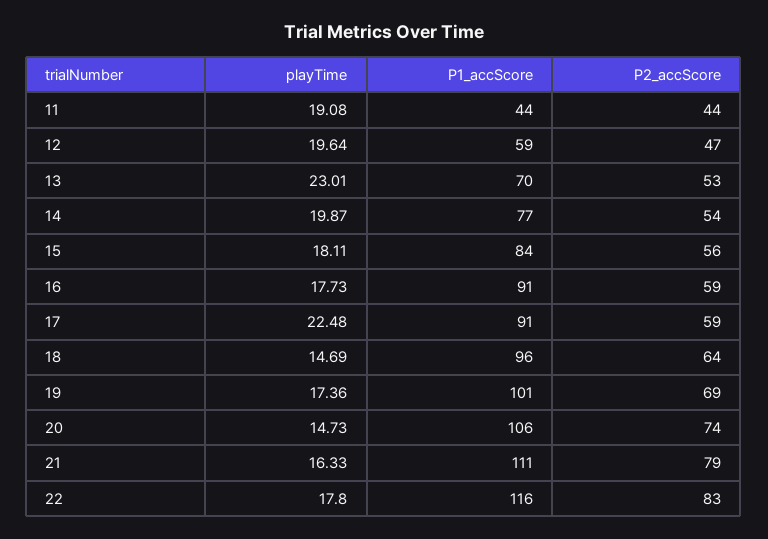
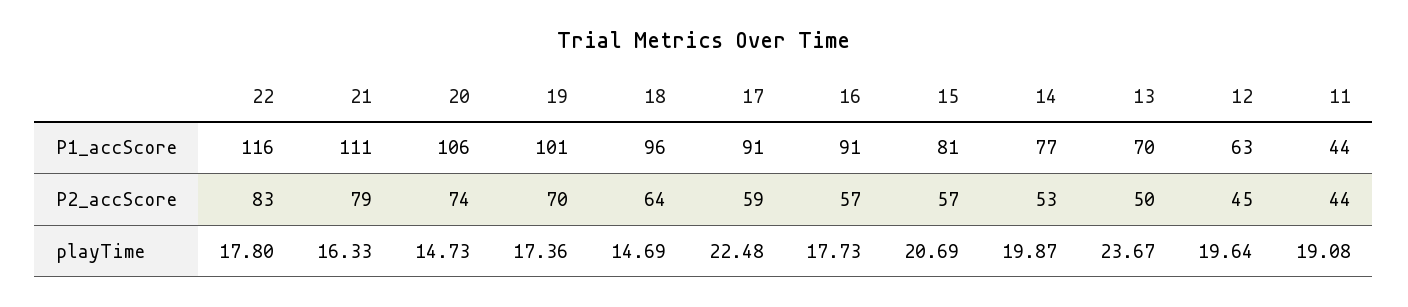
  {
    "playTime": {
      "11": 19.08,
      "12": 19.64,
-     "13": 23.01,
+     "13": 23.67,
      "14": 19.87,
-     "15": 18.11,
+     "15": 20.69,
      "16": 17.73,
      "17": 22.48,
      "18": 14.69,
      "19": 17.36,
      "20": 14.73,
      "21": 16.33,
      "22": 17.8
    },
    "P1_accScore": {
      "11": 44,
-     "12": 59,
+     "12": 63,
      "13": 70,
      "14": 77,
-     "15": 84,
+     "15": 81,
      "16": 91,
      "17": 91,
      "18": 96,
      "19": 101,
      "20": 106,
      "21": 111,
      "22": 116
    },
    "P2_accScore": {
      "11": 44,
-     "12": 47,
+     "12": 45,
-     "13": 53,
+     "13": 50,
-     "14": 54,
+     "14": 53,
-     "15": 56,
+     "15": 57,
-     "16": 59,
+     "16": 57,
      "17": 59,
      "18": 64,
-     "19": 69,
+     "19": 70,
      "20": 74,
      "21": 79,
      "22": 83
    }
  }

